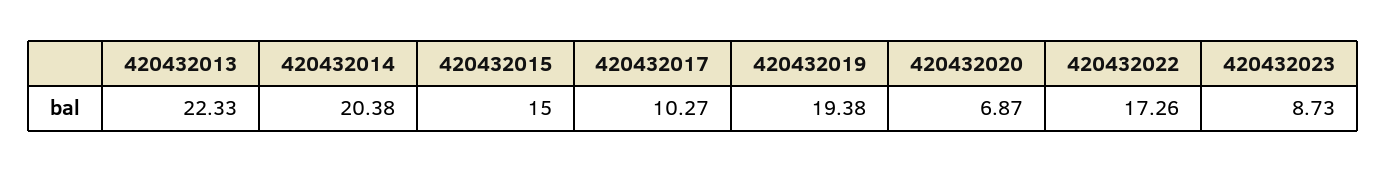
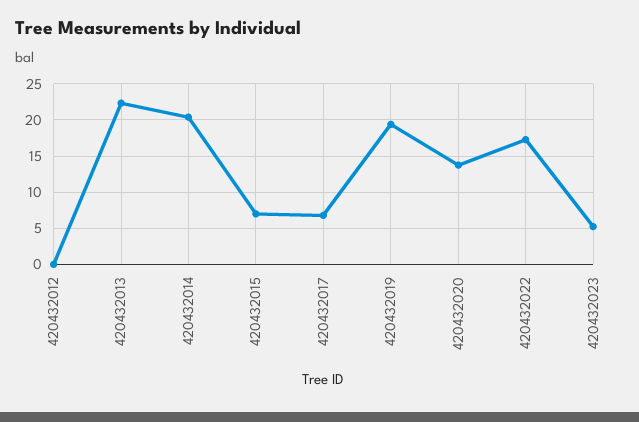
  {
    "420432013": 22.33,
    "420432014": 20.38,
-   "420432015": 15,
+   "420432015": 7,
-   "420432017": 10.27,
+   "420432017": 7,
    "420432019": 19.38,
-   "420432020": 6.87,
+   "420432020": 14,
    "420432022": 17.26,
-   "420432023": 8.73
+   "420432023": 5,
+   "420432012": 0
  }

